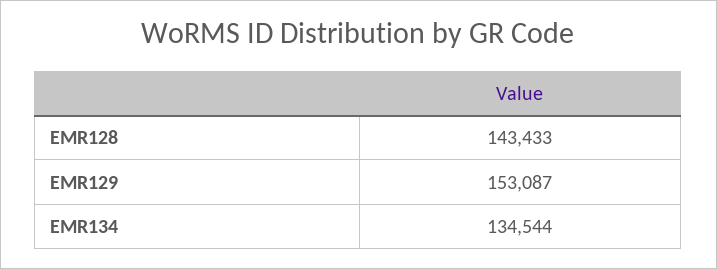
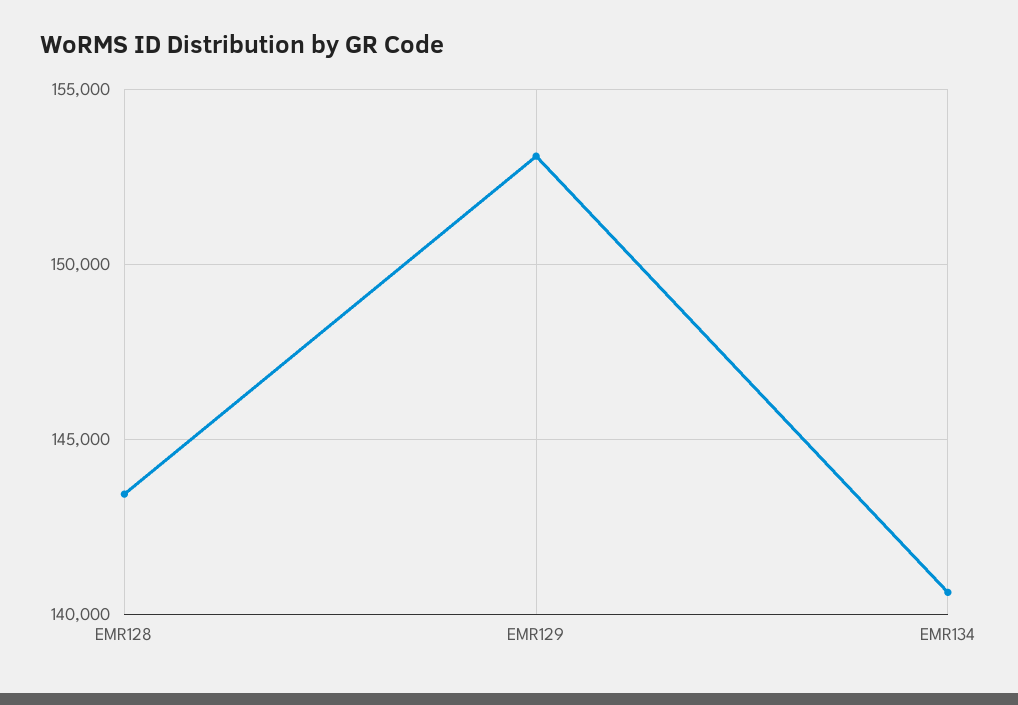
  {
    "EMR128": 143433,
    "EMR129": 153087,
-   "EMR134": 134544
+   "EMR134": 140500
  }

